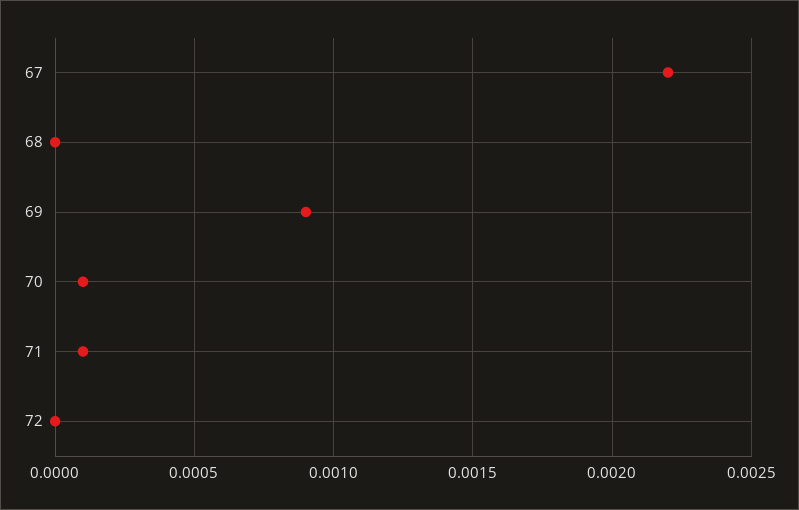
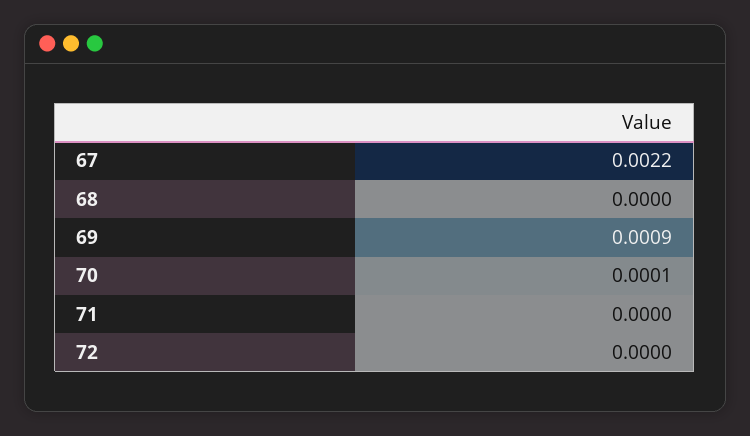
  {
    "67": 0.0022,
    "68": 0,
    "69": 0.0009,
    "70": 0.0001,
-   "71": 0.0001,
+   "71": 0,
    "72": 0
  }

